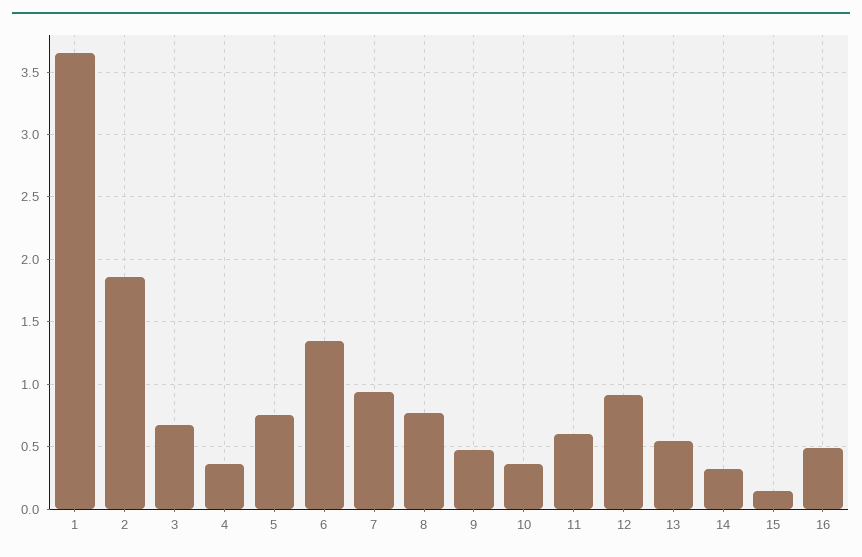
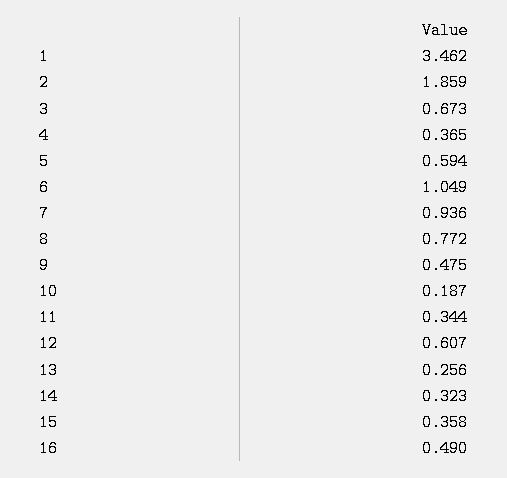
  {
-   "1": 3.65,
+   "1": 3.462,
    "2": 1.859,
    "3": 0.673,
    "4": 0.365,
-   "5": 0.75,
+   "5": 0.594,
-   "6": 1.35,
+   "6": 1.049,
    "7": 0.936,
    "8": 0.772,
    "9": 0.475,
-   "10": 0.35,
+   "10": 0.187,
-   "11": 0.6,
+   "11": 0.344,
-   "12": 0.9,
+   "12": 0.607,
-   "13": 0.55,
+   "13": 0.256,
    "14": 0.323,
-   "15": 0.15,
+   "15": 0.358,
    "16": 0.49
  }

